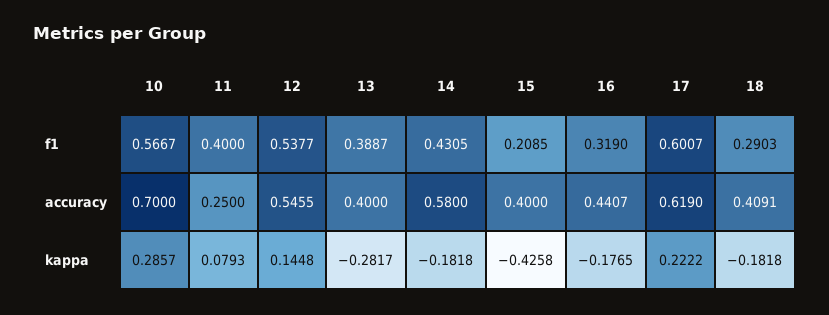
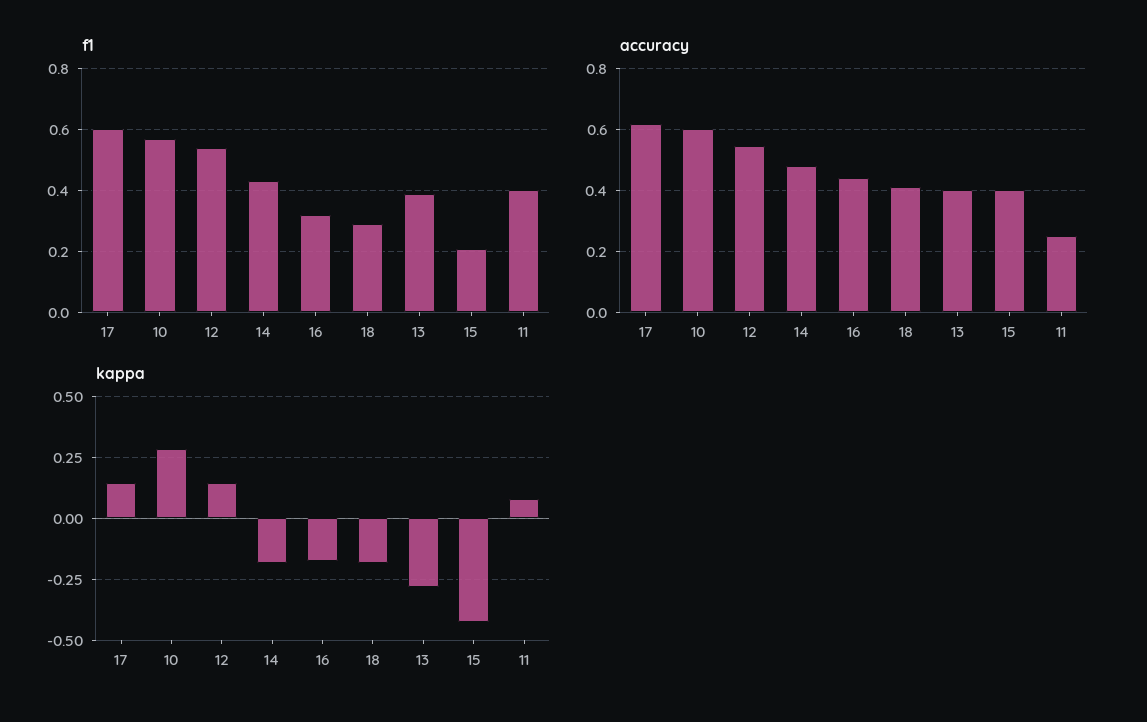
  {
    "f1": {
      "10": 0.5667,
      "11": 0.4,
      "12": 0.5377,
      "13": 0.3887,
      "14": 0.4305,
      "15": 0.2085,
      "16": 0.319,
      "17": 0.6007,
      "18": 0.2903
    },
    "accuracy": {
-     "10": 0.7,
+     "10": 0.6,
      "11": 0.25,
      "12": 0.5455,
      "13": 0.4,
-     "14": 0.58,
+     "14": 0.48,
      "15": 0.4,
      "16": 0.4407,
      "17": 0.619,
      "18": 0.4091
    },
    "kappa": {
      "10": 0.2857,
      "11": 0.0793,
      "12": 0.1448,
      "13": -0.2817,
      "14": -0.1818,
      "15": -0.4258,
      "16": -0.1765,
-     "17": 0.2222,
+     "17": 0.15,
      "18": -0.1818
    }
  }

